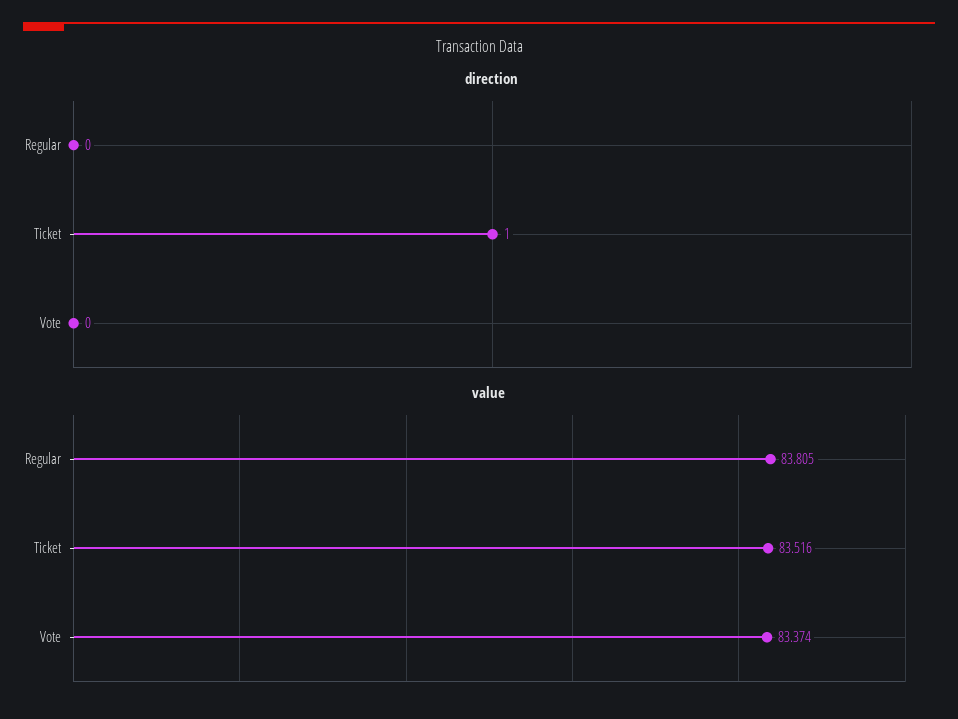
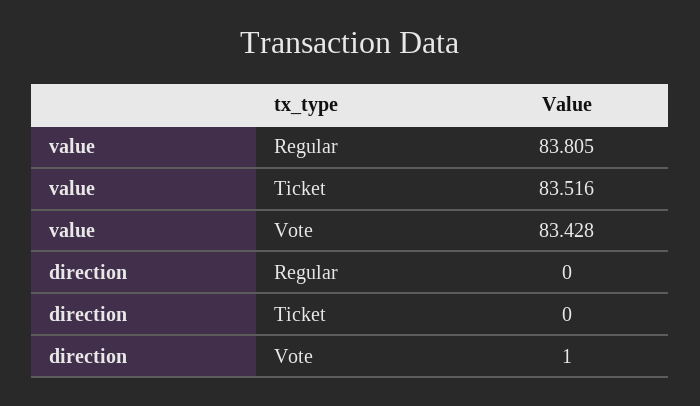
  {
    "direction": {
      "Regular": 0,
-     "Ticket": 1,
+     "Ticket": 0,
-     "Vote": 0
+     "Vote": 1
    },
    "value": {
      "Regular": 83.805,
      "Ticket": 83.516,
-     "Vote": 83.374
+     "Vote": 83.428
    }
  }

